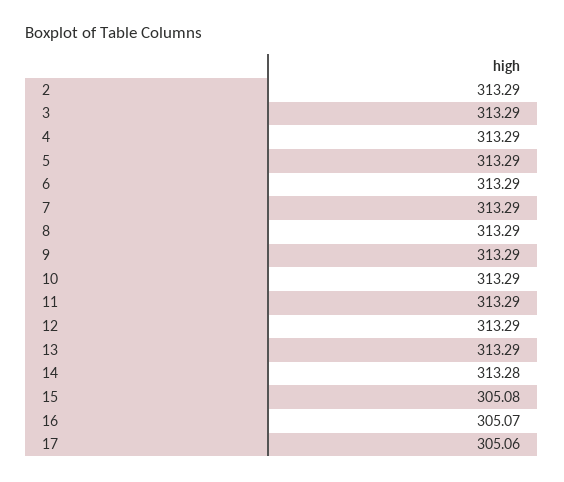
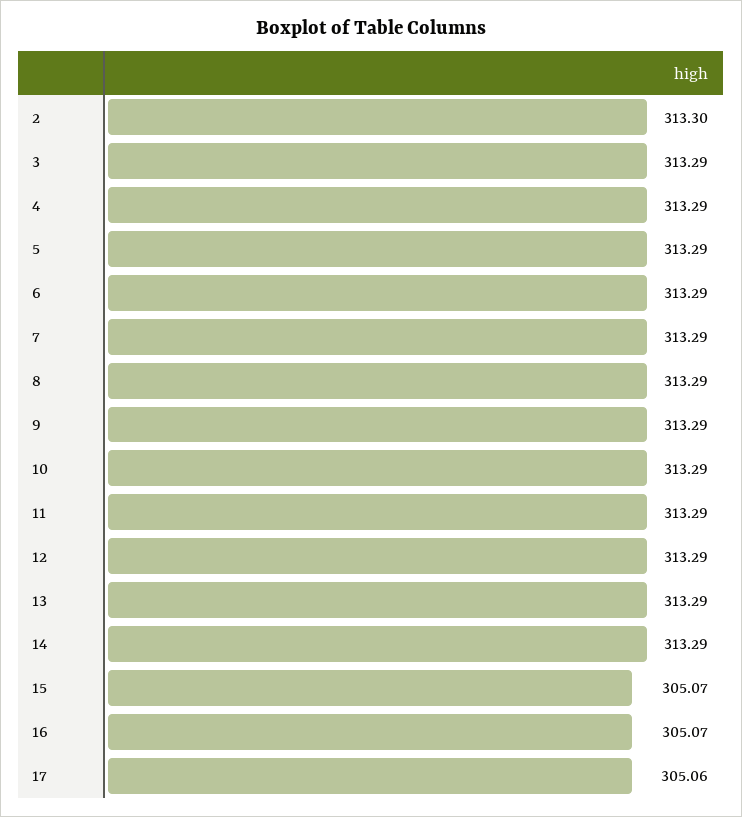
  {
-   "2": 313.29,
+   "2": 313.3,
    "3": 313.29,
    "4": 313.29,
    "5": 313.29,
    "6": 313.29,
    "7": 313.29,
    "8": 313.29,
    "9": 313.29,
    "10": 313.29,
    "11": 313.29,
    "12": 313.29,
    "13": 313.29,
-   "14": 313.28,
+   "14": 313.29,
-   "15": 305.08,
+   "15": 305.07,
    "16": 305.07,
    "17": 305.06
  }

